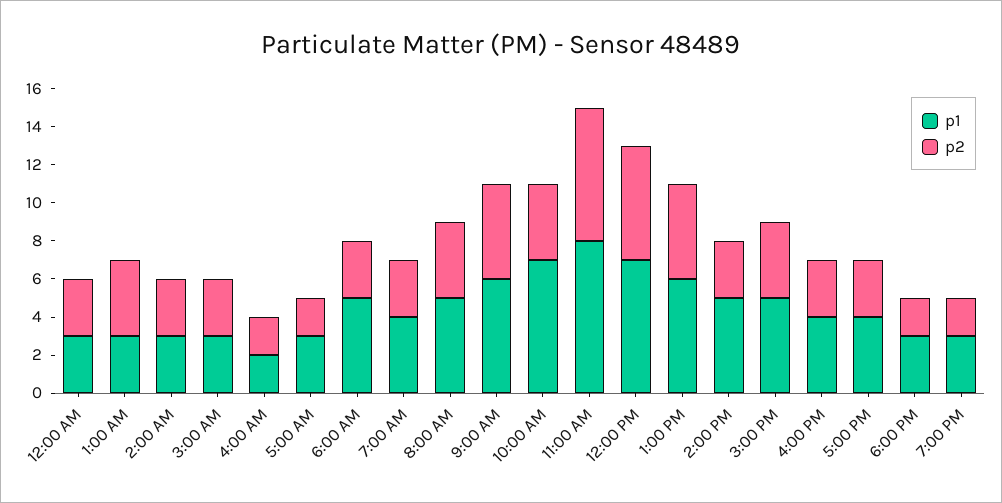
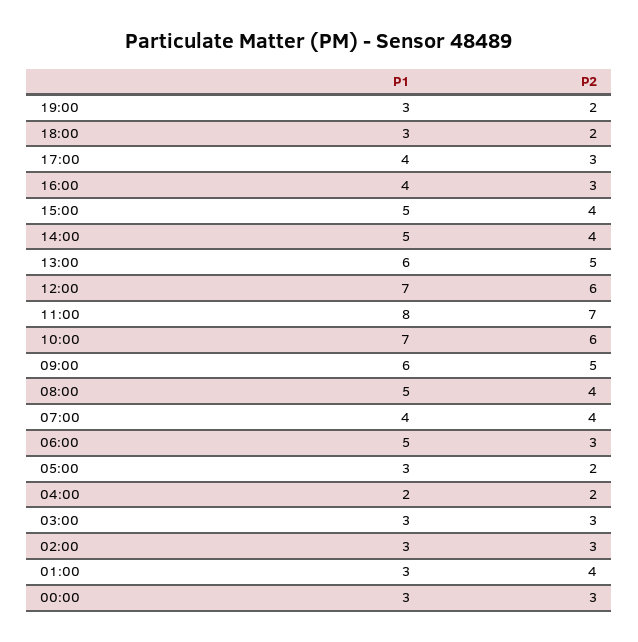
  {
    "p1": {
      "12:00 AM": 3,
      "1:00 AM": 3,
      "2:00 AM": 3,
      "3:00 AM": 3,
      "4:00 AM": 2,
      "5:00 AM": 3,
      "6:00 AM": 5,
      "7:00 AM": 4,
      "8:00 AM": 5,
      "9:00 AM": 6,
      "10:00 AM": 7,
      "11:00 AM": 8,
      "12:00 PM": 7,
      "1:00 PM": 6,
      "2:00 PM": 5,
      "3:00 PM": 5,
      "4:00 PM": 4,
      "5:00 PM": 4,
      "6:00 PM": 3,
      "7:00 PM": 3
    },
    "p2": {
      "12:00 AM": 3,
      "1:00 AM": 4,
      "2:00 AM": 3,
      "3:00 AM": 3,
      "4:00 AM": 2,
      "5:00 AM": 2,
      "6:00 AM": 3,
-     "7:00 AM": 3,
+     "7:00 AM": 4,
      "8:00 AM": 4,
      "9:00 AM": 5,
-     "10:00 AM": 4,
+     "10:00 AM": 6,
      "11:00 AM": 7,
      "12:00 PM": 6,
      "1:00 PM": 5,
-     "2:00 PM": 3,
+     "2:00 PM": 4,
      "3:00 PM": 4,
      "4:00 PM": 3,
      "5:00 PM": 3,
      "6:00 PM": 2,
      "7:00 PM": 2
    }
  }

